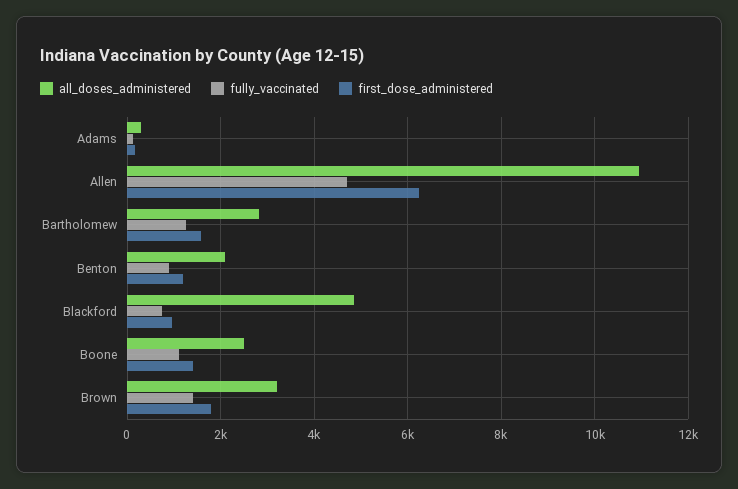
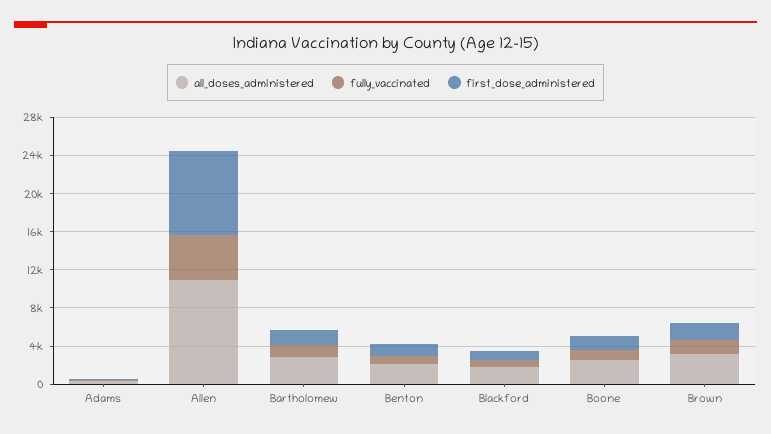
  {
    "all_doses_administered": {
      "Adams": 200,
      "Allen": 11000,
      "Bartholomew": 2800,
      "Benton": 2200,
-     "Blackford": 4800,
+     "Blackford": 2000,
      "Boone": 2600,
      "Brown": 3200
    },
    "fully_vaccinated": {
      "Adams": 200,
      "Allen": 4800,
      "Bartholomew": 1200,
      "Benton": 1000,
      "Blackford": 800,
      "Boone": 1200,
      "Brown": 1400
    },
    "first_dose_administered": {
      "Adams": 200,
-     "Allen": 6200,
+     "Allen": 9000,
      "Bartholomew": 1600,
      "Benton": 1200,
      "Blackford": 1000,
      "Boone": 1400,
      "Brown": 1800
    }
  }

